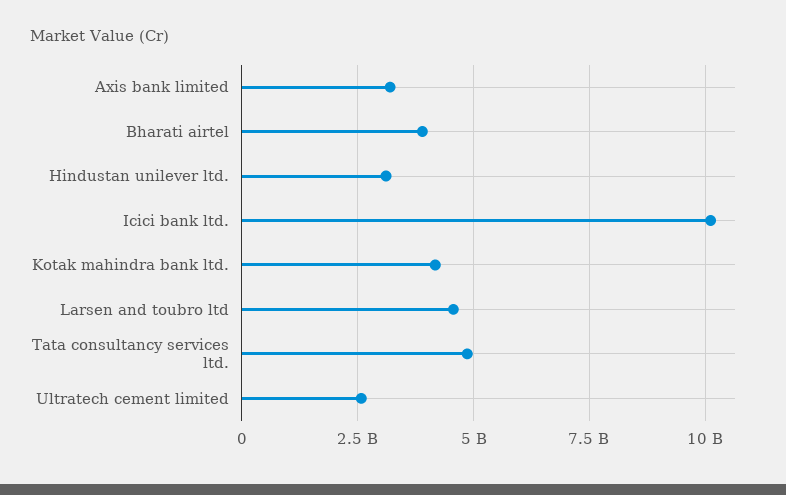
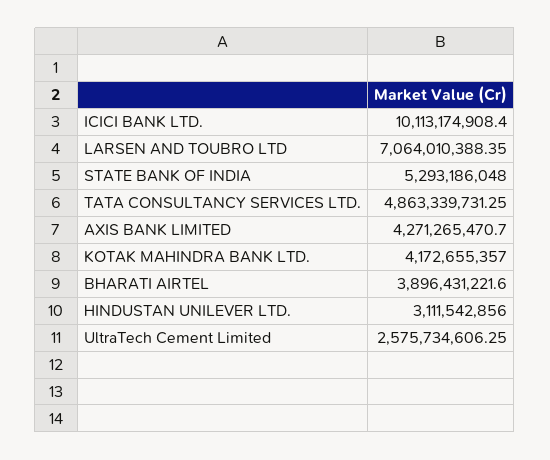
  {
-   "Axis bank limited": 3250000000,
+   "Axis bank limited": 4271265470.7,
    "Bharati airtel": 3896431221.6,
    "Hindustan unilever ltd.": 3111542856,
    "Icici bank ltd.": 10113174908.4,
    "Kotak mahindra bank ltd.": 4172655357,
-   "Larsen and toubro ltd": 4500000000,
+   "Larsen and toubro ltd": 7064010388.35,
    "Tata consultancy services ltd.": 4863339731.25,
-   "Ultratech cement limited": 2575734606.25
+   "Ultratech cement limited": 2575734606.25,
+   "STATE BANK OF INDIA": 5293186048
  }

